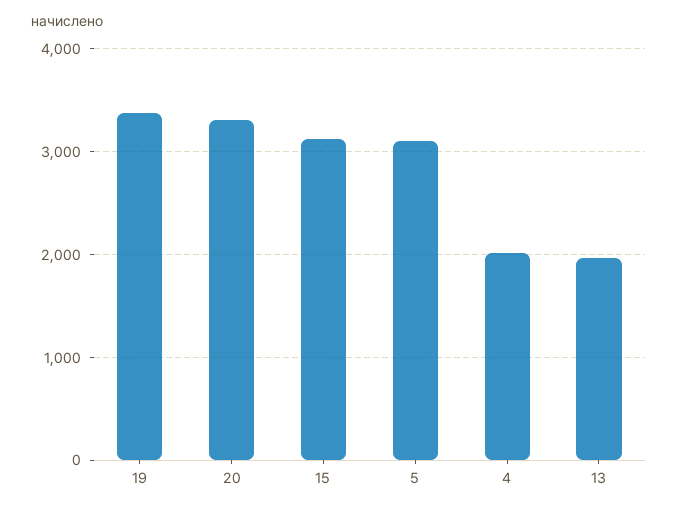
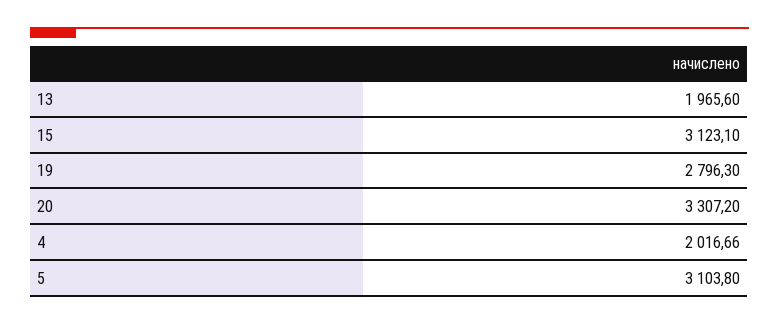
  {
-   "19": 3400,
+   "19": 2796.3,
    "20": 3307.2,
    "15": 3123.1,
    "5": 3103.8,
    "4": 2016.66,
    "13": 1965.6
  }

